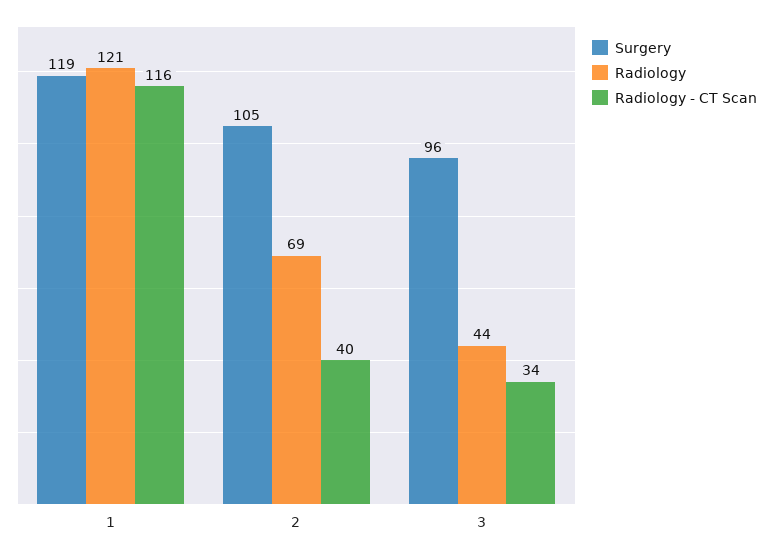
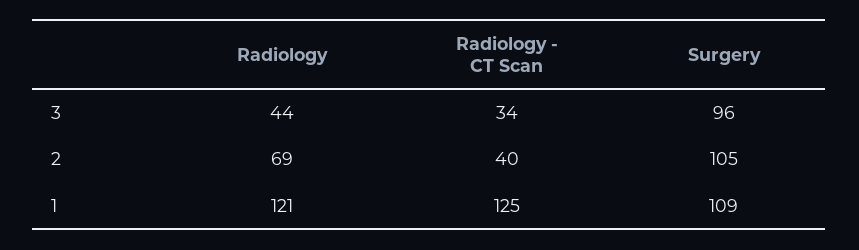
  {
    "Surgery": {
-     "1": 119,
+     "1": 109,
      "2": 105,
      "3": 96
    },
    "Radiology": {
      "1": 121,
      "2": 69,
      "3": 44
    },
    "Radiology - CT Scan": {
-     "1": 116,
+     "1": 125,
      "2": 40,
      "3": 34
    }
  }

